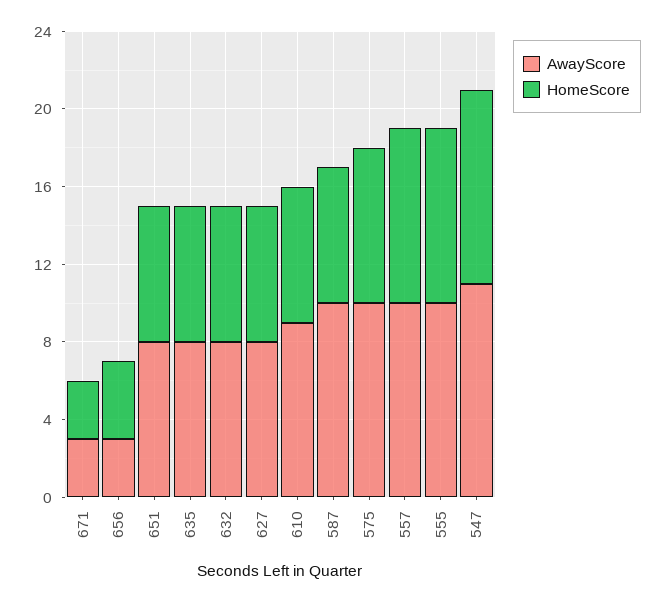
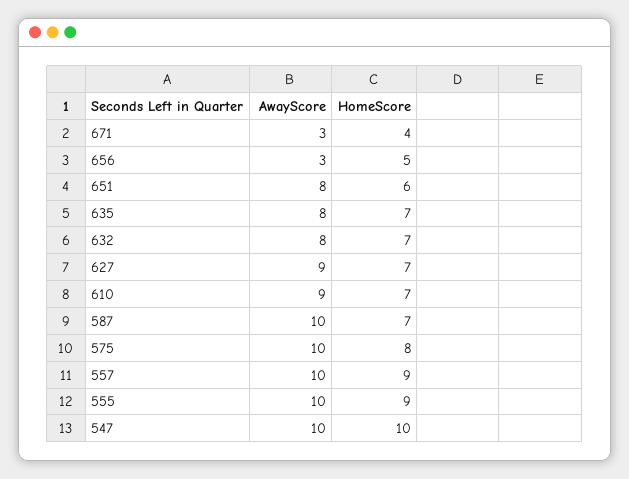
  {
    "AwayScore": {
      "671": 3,
      "656": 3,
      "651": 8,
      "635": 8,
      "632": 8,
-     "627": 8,
+     "627": 9,
      "610": 9,
      "587": 10,
      "575": 10,
      "557": 10,
      "555": 10,
-     "547": 11
+     "547": 10
    },
    "HomeScore": {
-     "671": 3,
+     "671": 4,
-     "656": 4,
+     "656": 5,
-     "651": 7,
+     "651": 6,
      "635": 7,
      "632": 7,
      "627": 7,
      "610": 7,
      "587": 7,
      "575": 8,
      "557": 9,
      "555": 9,
      "547": 10
    }
  }

